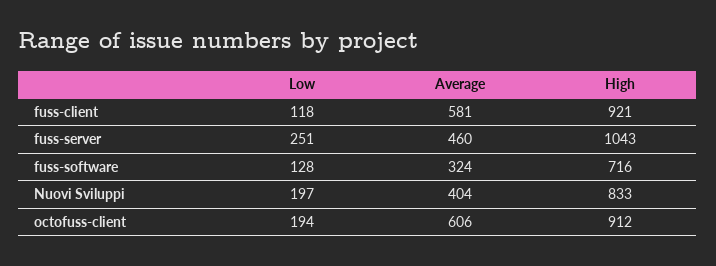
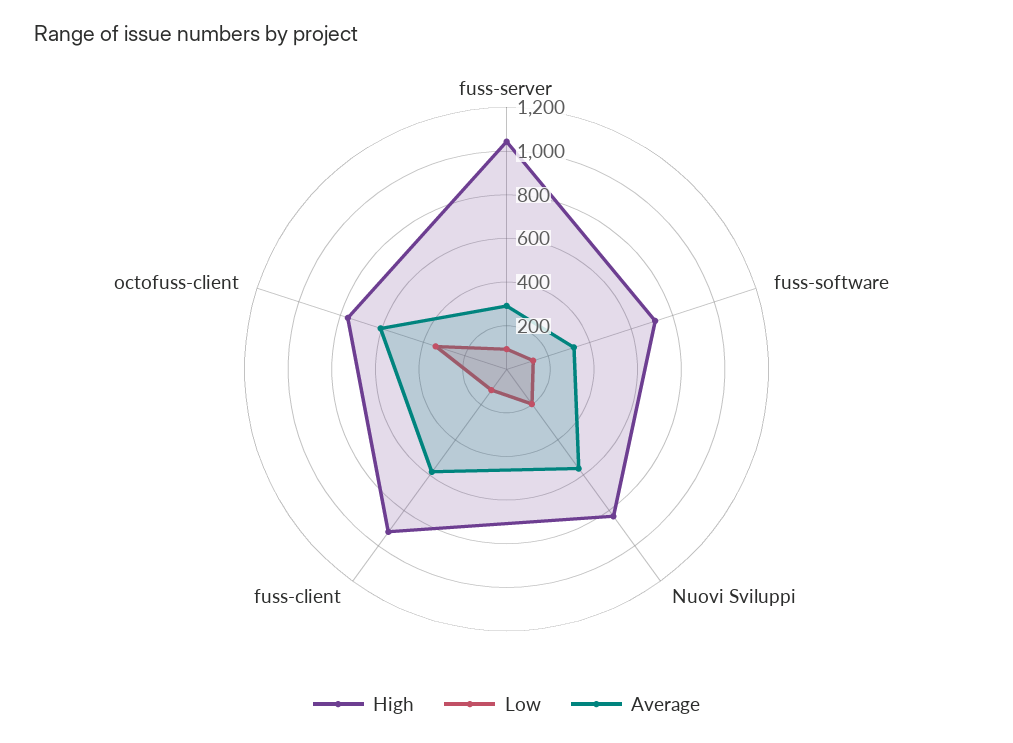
  {
    "Low": {
      "fuss-client": 118,
-     "fuss-server": 251,
+     "fuss-server": 100,
      "fuss-software": 128,
      "Nuovi Sviluppi": 197,
-     "octofuss-client": 194
+     "octofuss-client": 350
    },
    "Average": {
      "fuss-client": 581,
-     "fuss-server": 460,
+     "fuss-server": 300,
      "fuss-software": 324,
-     "Nuovi Sviluppi": 404,
+     "Nuovi Sviluppi": 550,
      "octofuss-client": 606
    },
    "High": {
      "fuss-client": 921,
      "fuss-server": 1043,
      "fuss-software": 716,
      "Nuovi Sviluppi": 833,
-     "octofuss-client": 912
+     "octofuss-client": 750
    }
  }

